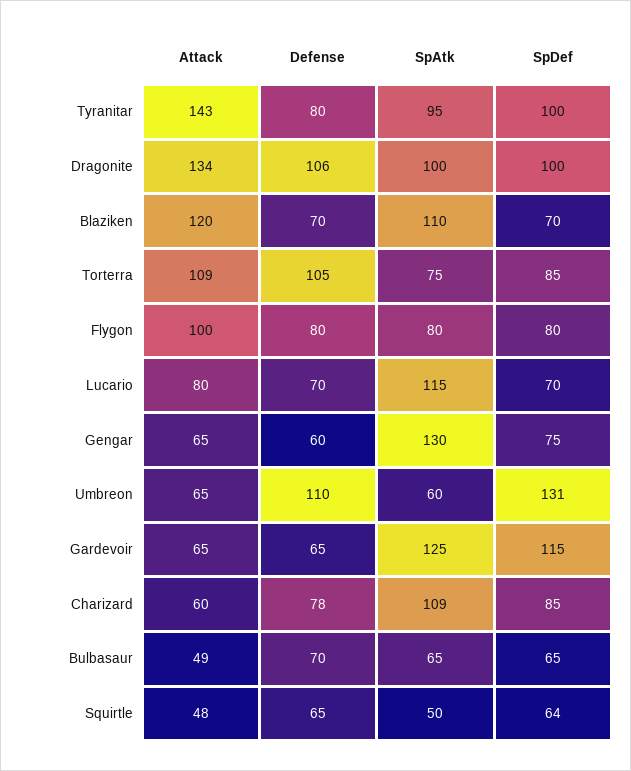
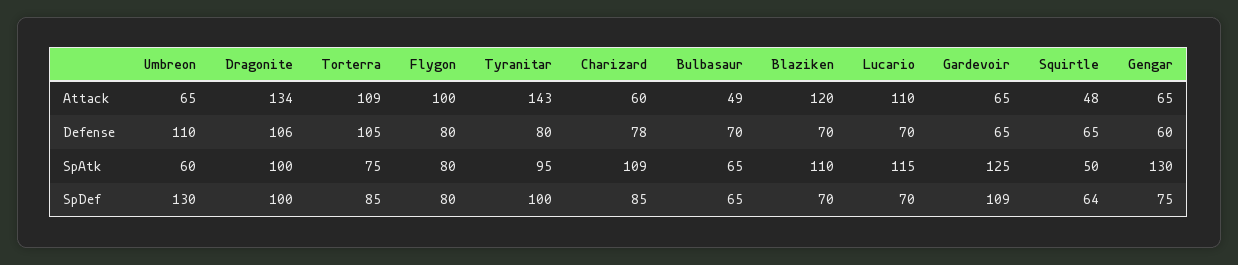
  {
    "Attack": {
      "Tyranitar": 143,
      "Dragonite": 134,
      "Blaziken": 120,
      "Torterra": 109,
      "Flygon": 100,
-     "Lucario": 80,
+     "Lucario": 110,
      "Gengar": 65,
      "Umbreon": 65,
      "Gardevoir": 65,
      "Charizard": 60,
      "Bulbasaur": 49,
      "Squirtle": 48
    },
    "Defense": {
      "Tyranitar": 80,
      "Dragonite": 106,
      "Blaziken": 70,
      "Torterra": 105,
      "Flygon": 80,
      "Lucario": 70,
      "Gengar": 60,
      "Umbreon": 110,
      "Gardevoir": 65,
      "Charizard": 78,
      "Bulbasaur": 70,
      "Squirtle": 65
    },
    "SpAtk": {
      "Tyranitar": 95,
      "Dragonite": 100,
      "Blaziken": 110,
      "Torterra": 75,
      "Flygon": 80,
      "Lucario": 115,
      "Gengar": 130,
      "Umbreon": 60,
      "Gardevoir": 125,
      "Charizard": 109,
      "Bulbasaur": 65,
      "Squirtle": 50
    },
    "SpDef": {
      "Tyranitar": 100,
      "Dragonite": 100,
      "Blaziken": 70,
      "Torterra": 85,
      "Flygon": 80,
      "Lucario": 70,
      "Gengar": 75,
-     "Umbreon": 131,
+     "Umbreon": 130,
-     "Gardevoir": 115,
+     "Gardevoir": 109,
      "Charizard": 85,
      "Bulbasaur": 65,
      "Squirtle": 64
    }
  }

